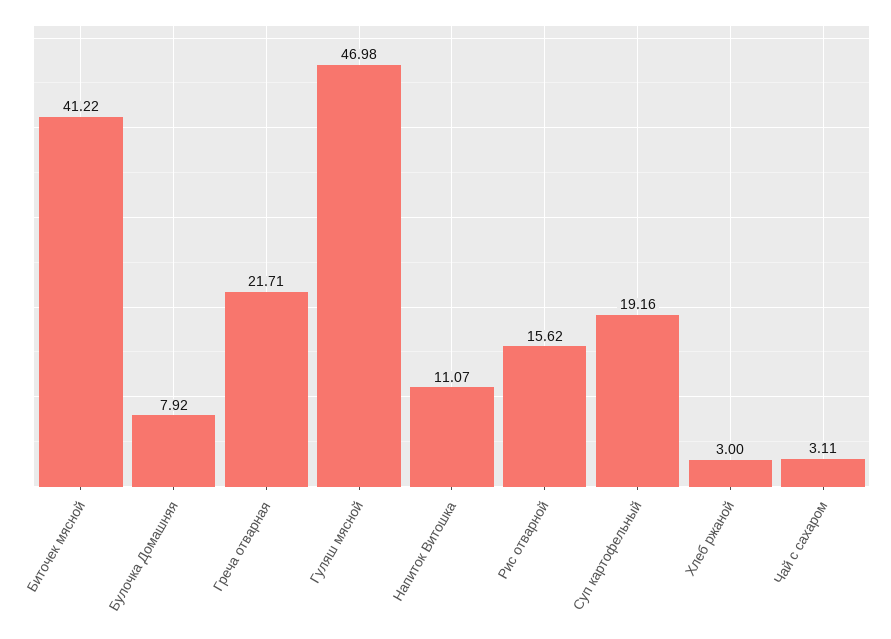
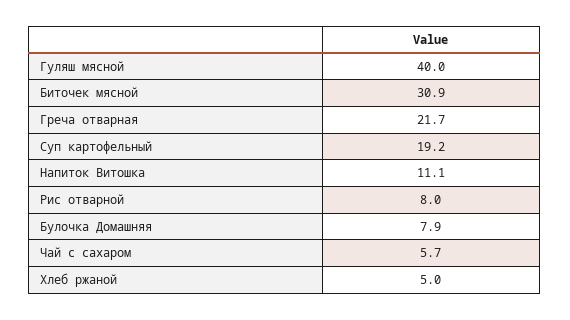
  {
-   "Биточек мясной": 41.22,
+   "Биточек мясной": 30.9,
    "Булочка Домашняя": 7.92,
    "Греча отварная": 21.71,
-   "Гуляш мясной": 46.98,
+   "Гуляш мясной": 40,
    "Напиток Витошка": 11.07,
-   "Рис отварной": 15.62,
+   "Рис отварной": 8,
    "Суп картофельный": 19.16,
-   "Хлеб ржаной": 3,
+   "Хлеб ржаной": 5,
-   "Чай с сахаром": 3.11
+   "Чай с сахаром": 5.7
  }

